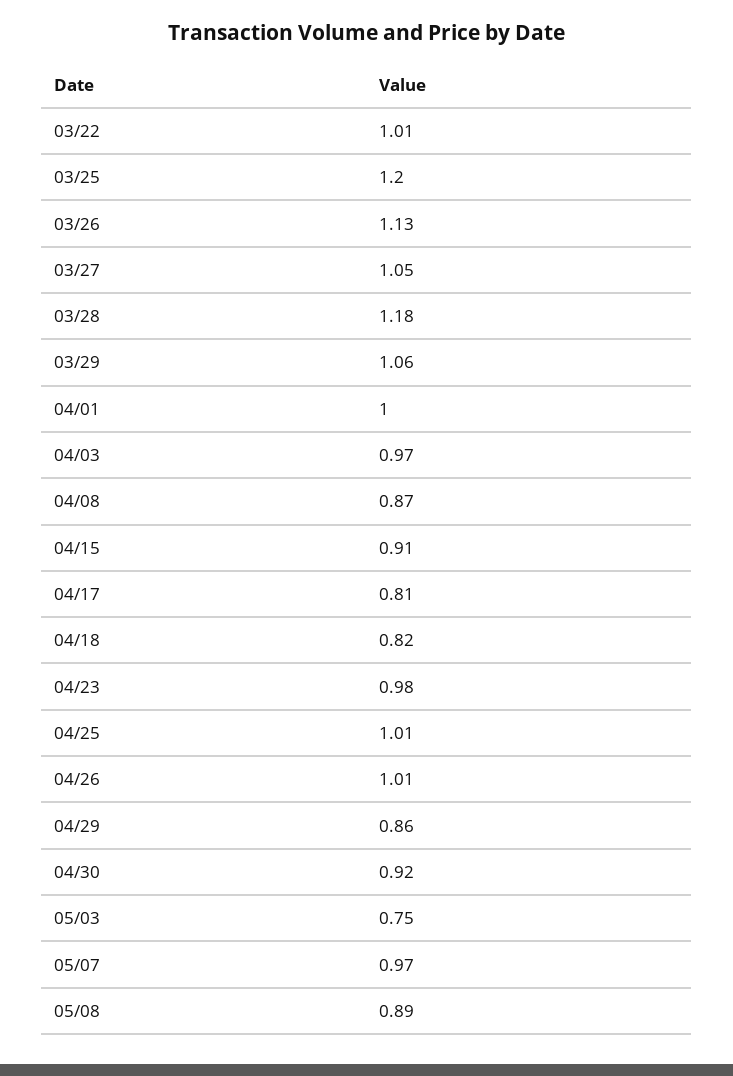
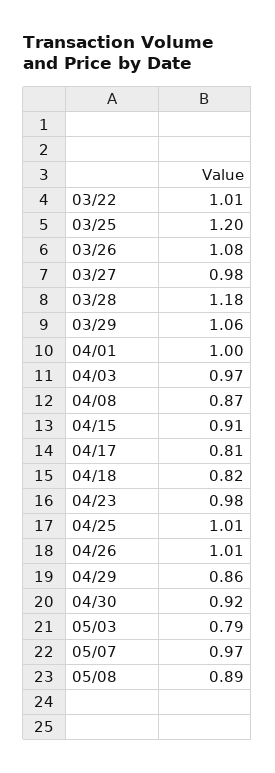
  {
    "03/22": 1.01,
    "03/25": 1.2,
-   "03/26": 1.13,
+   "03/26": 1.08,
-   "03/27": 1.05,
+   "03/27": 0.98,
    "03/28": 1.18,
    "03/29": 1.06,
    "04/01": 1,
    "04/03": 0.97,
    "04/08": 0.87,
    "04/15": 0.91,
    "04/17": 0.81,
    "04/18": 0.82,
    "04/23": 0.98,
    "04/25": 1.01,
    "04/26": 1.01,
    "04/29": 0.86,
    "04/30": 0.92,
-   "05/03": 0.75,
+   "05/03": 0.79,
    "05/07": 0.97,
    "05/08": 0.89
  }

